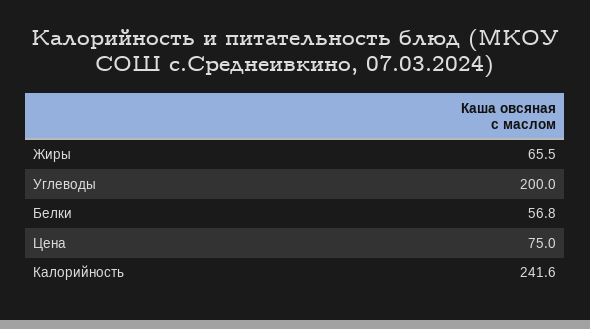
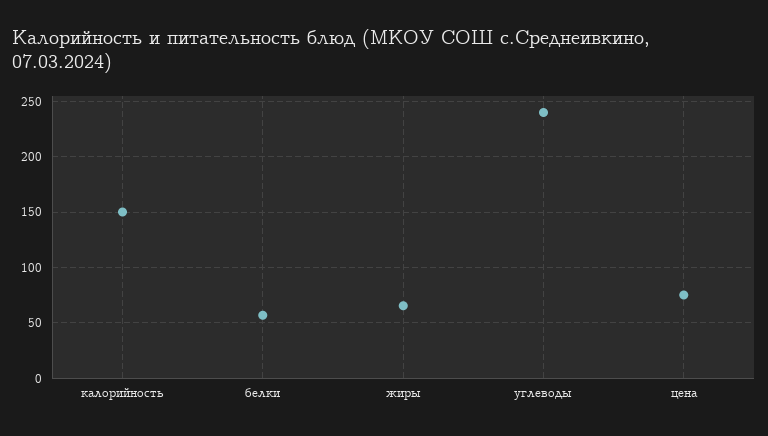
  {
    "Жиры": 65.5,
-   "Углеводы": 200,
+   "Углеводы": 240,
    "Белки": 56.8,
    "Цена": 75,
-   "Калорийность": 241.6
+   "Калорийность": 150
  }

